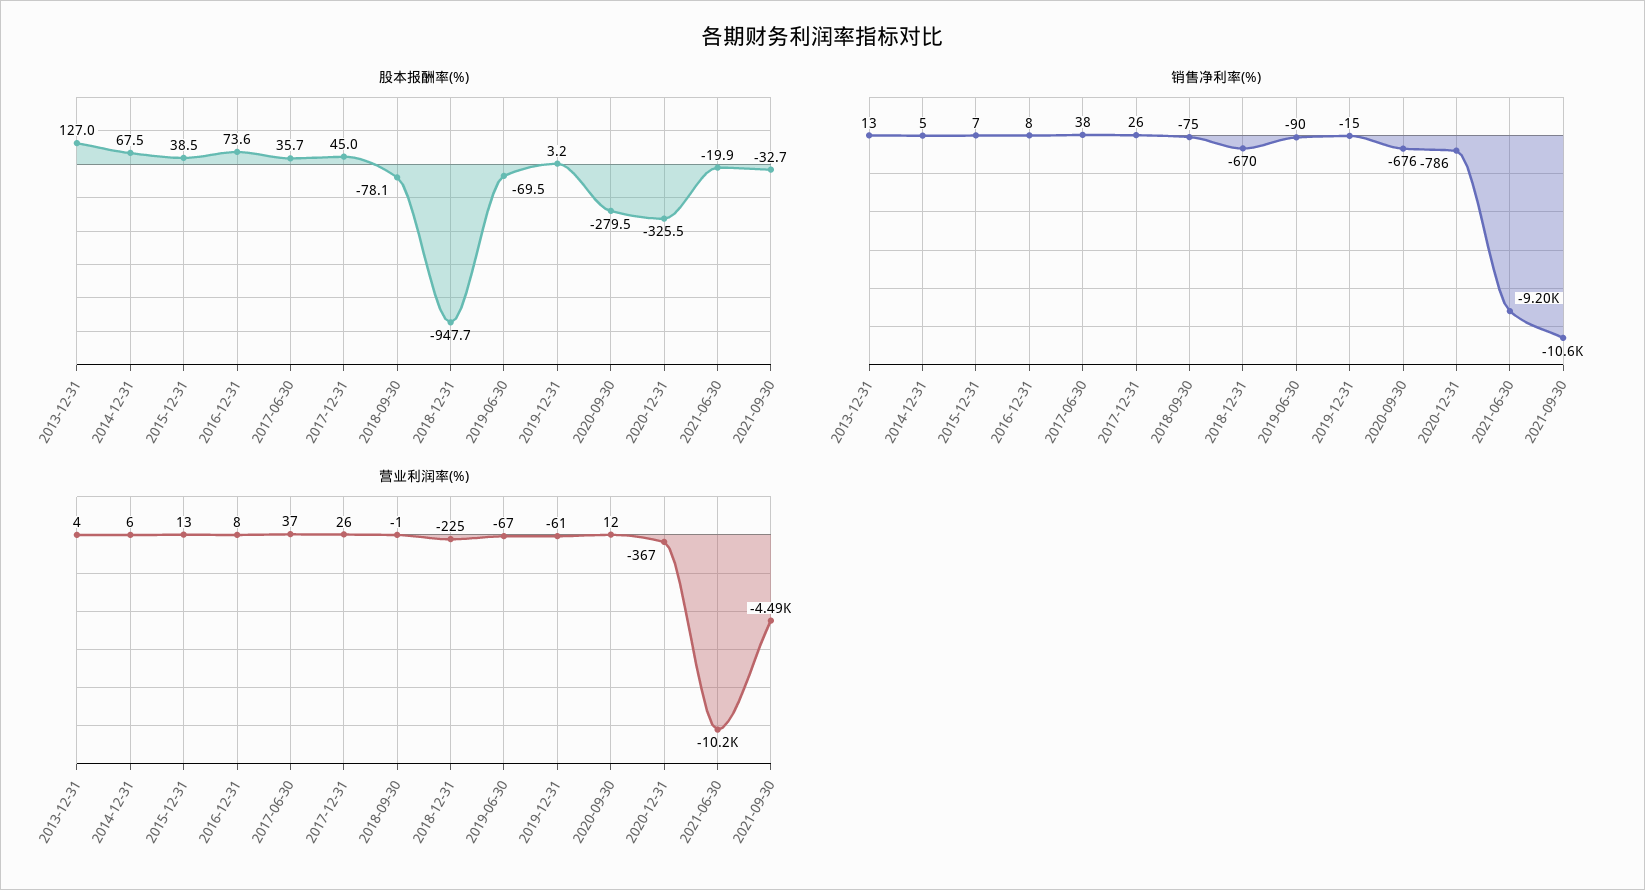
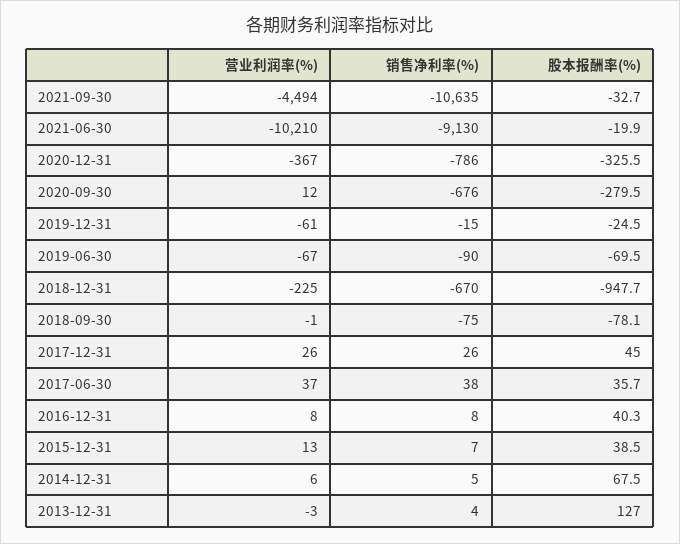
  {
    "股本报酬率(%)": {
      "2013-12-31": 127,
      "2014-12-31": 67.5,
      "2015-12-31": 38.5,
-     "2016-12-31": 73.6,
+     "2016-12-31": 40.3,
      "2017-06-30": 35.7,
      "2017-12-31": 45,
      "2018-09-30": -78.1,
      "2018-12-31": -947.7,
      "2019-06-30": -69.5,
-     "2019-12-31": 3.2,
+     "2019-12-31": -24.5,
      "2020-09-30": -279.5,
      "2020-12-31": -325.5,
      "2021-06-30": -19.9,
      "2021-09-30": -32.7
    },
    "销售净利率(%)": {
-     "2013-12-31": 13,
+     "2013-12-31": 4,
      "2014-12-31": 5,
      "2015-12-31": 7,
      "2016-12-31": 8,
      "2017-06-30": 38,
      "2017-12-31": 26,
      "2018-09-30": -75,
      "2018-12-31": -670,
      "2019-06-30": -90,
      "2019-12-31": -15,
      "2020-09-30": -676,
      "2020-12-31": -786,
-     "2021-06-30": -9200,
+     "2021-06-30": -9130,
      "2021-09-30": -10635
    },
    "营业利润率(%)": {
-     "2013-12-31": 4,
+     "2013-12-31": -3,
      "2014-12-31": 6,
      "2015-12-31": 13,
      "2016-12-31": 8,
      "2017-06-30": 37,
      "2017-12-31": 26,
      "2018-09-30": -1,
      "2018-12-31": -225,
      "2019-06-30": -67,
      "2019-12-31": -61,
      "2020-09-30": 12,
      "2020-12-31": -367,
      "2021-06-30": -10210,
      "2021-09-30": -4494
    }
  }

